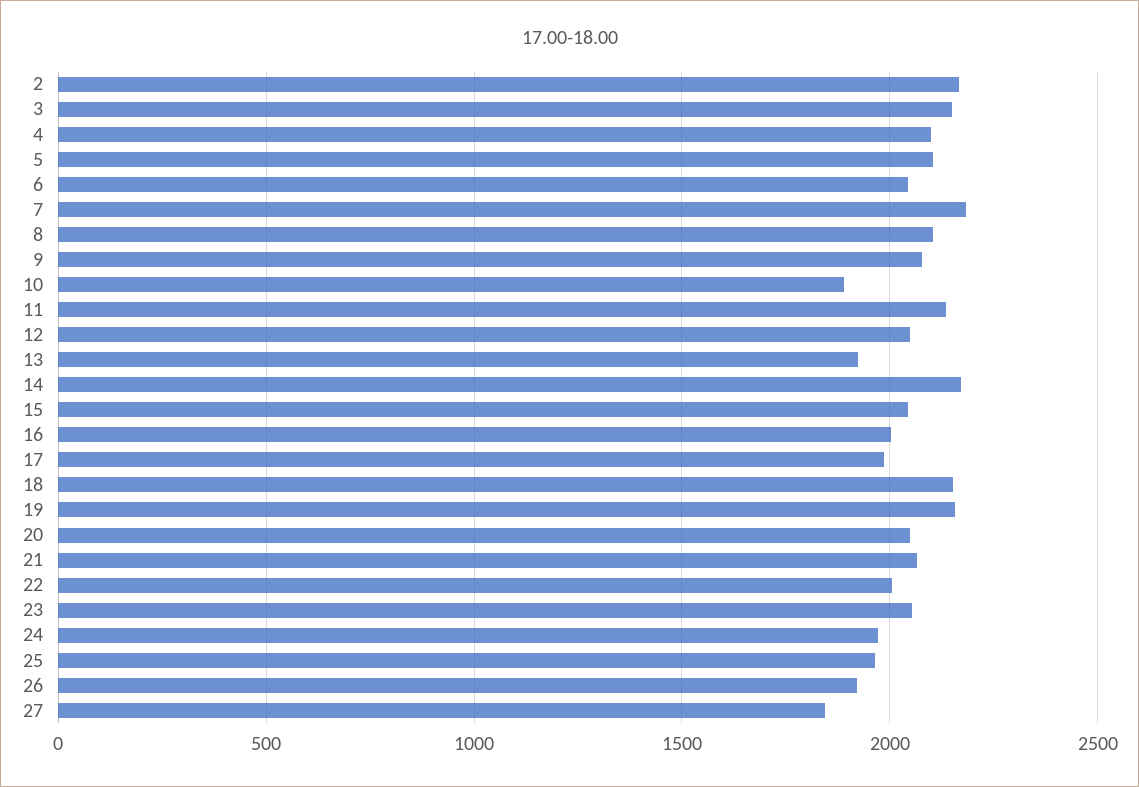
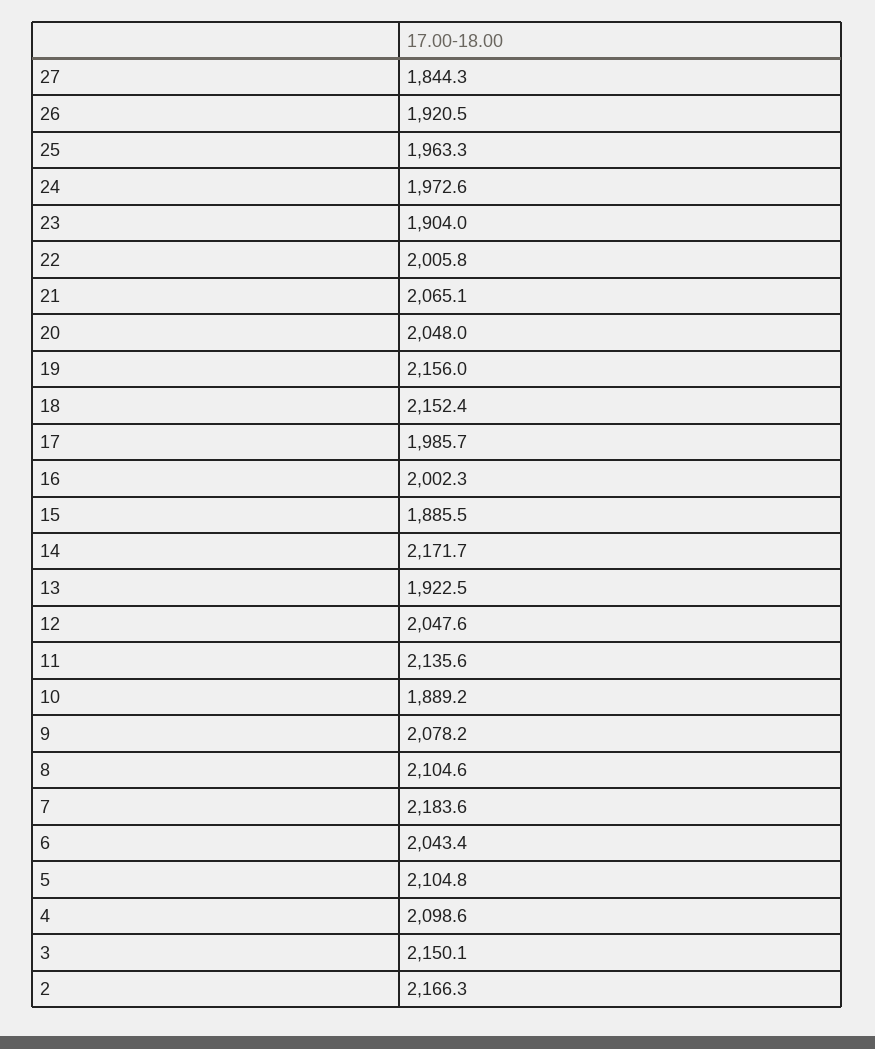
  {
    "2": 2166.3,
    "3": 2150.1,
    "4": 2098.6,
    "5": 2104.8,
    "6": 2043.4,
    "7": 2183.6,
    "8": 2104.6,
    "9": 2078.2,
    "10": 1889.2,
    "11": 2135.6,
    "12": 2047.6,
    "13": 1922.5,
    "14": 2171.7,
-   "15": 2050,
+   "15": 1885.5,
    "16": 2002.3,
    "17": 1985.7,
    "18": 2152.4,
    "19": 2156,
    "20": 2048,
    "21": 2065.1,
    "22": 2005.8,
-   "23": 2050,
+   "23": 1904,
    "24": 1972.6,
    "25": 1963.3,
    "26": 1920.5,
    "27": 1844.3
  }

